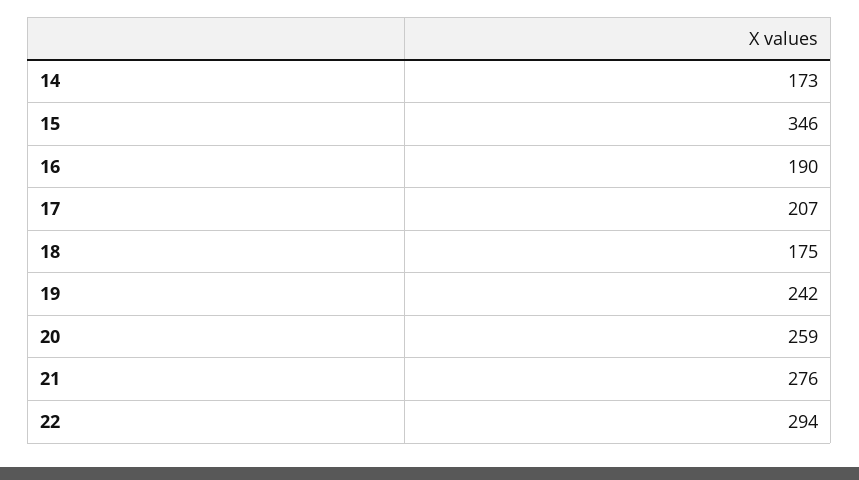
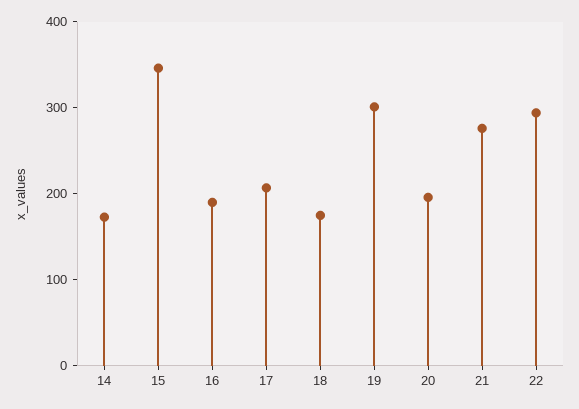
  {
    "14": 173,
    "15": 346,
    "16": 190,
    "17": 207,
    "18": 175,
-   "19": 242,
+   "19": 300,
-   "20": 259,
+   "20": 200,
    "21": 276,
    "22": 294
  }

